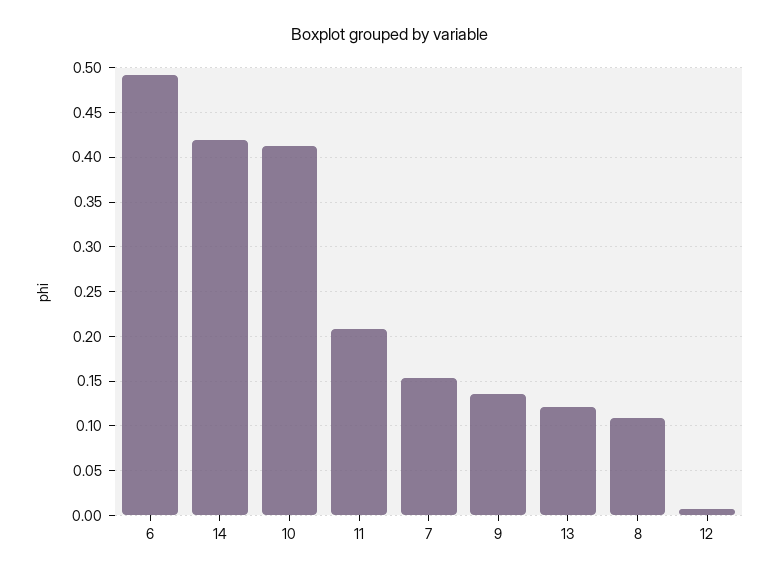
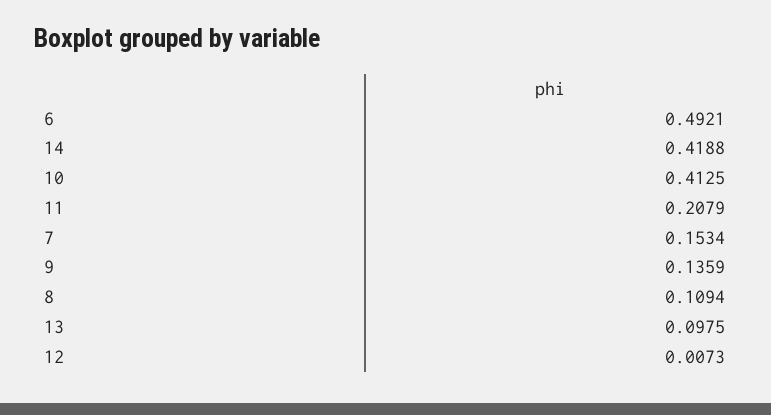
  {
    "6": 0.4921,
    "14": 0.4188,
    "10": 0.4125,
    "11": 0.2079,
    "7": 0.1534,
    "9": 0.1359,
-   "13": 0.12,
+   "13": 0.0975,
    "8": 0.1094,
    "12": 0.0073
  }

